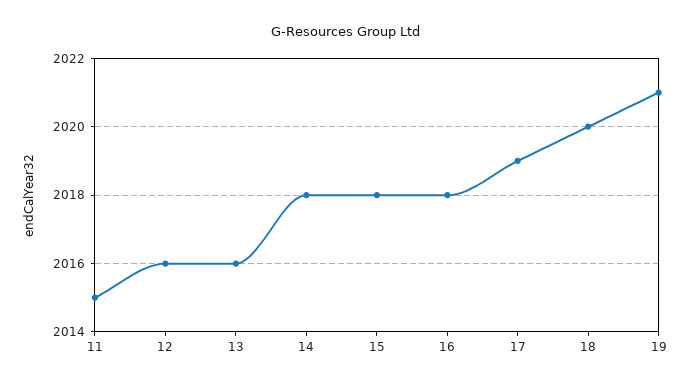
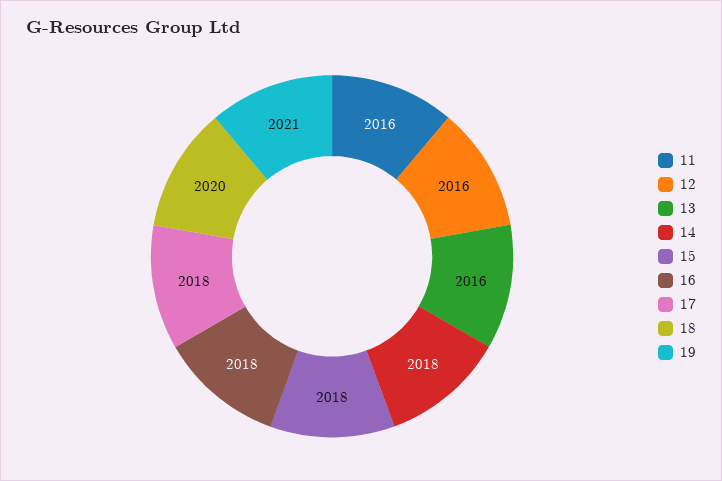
  {
-   "11": 2015,
+   "11": 2016,
    "12": 2016,
    "13": 2016,
    "14": 2018,
    "15": 2018,
    "16": 2018,
-   "17": 2019,
+   "17": 2018,
    "18": 2020,
    "19": 2021
  }

